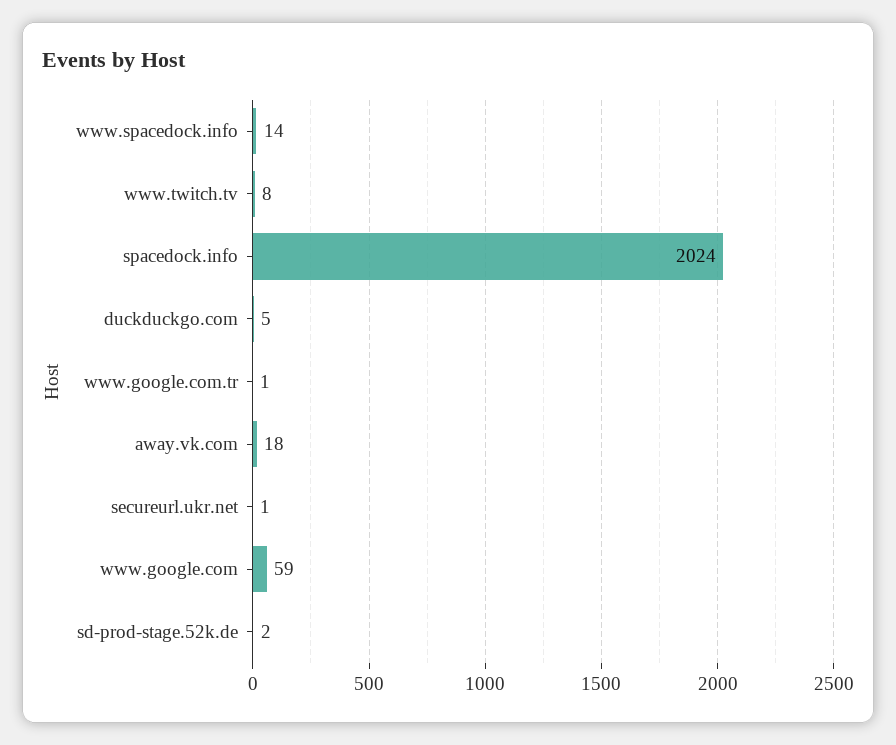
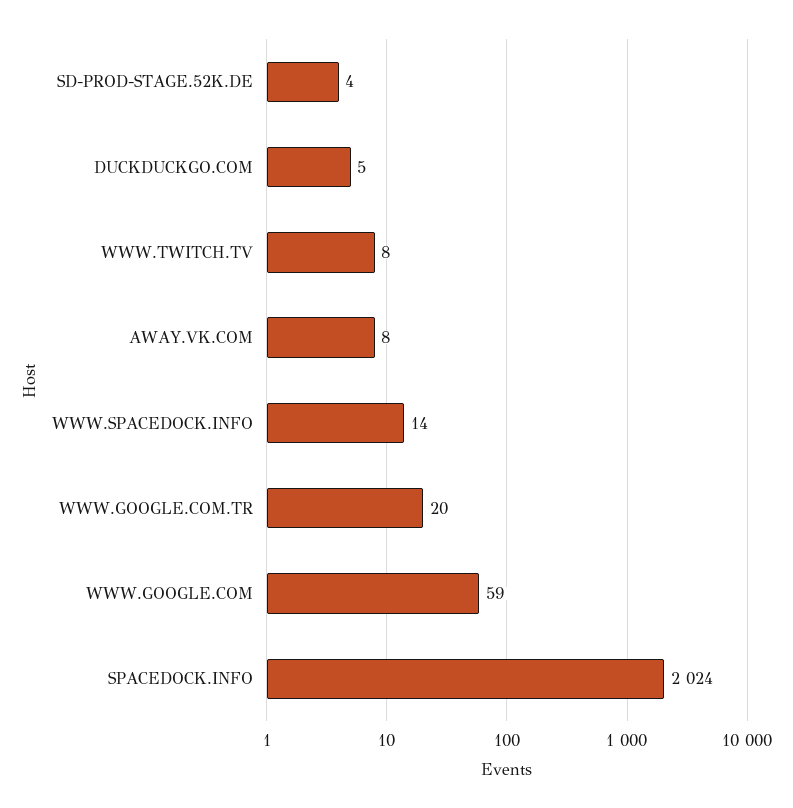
  {
    "www.spacedock.info": 14,
    "www.twitch.tv": 8,
    "spacedock.info": 2024,
    "duckduckgo.com": 5,
-   "www.google.com.tr": 1,
+   "www.google.com.tr": 20,
-   "away.vk.com": 18,
+   "away.vk.com": 8,
-   "secureurl.ukr.net": 1,
    "www.google.com": 59,
-   "sd-prod-stage.52k.de": 2
+   "sd-prod-stage.52k.de": 4
  }

